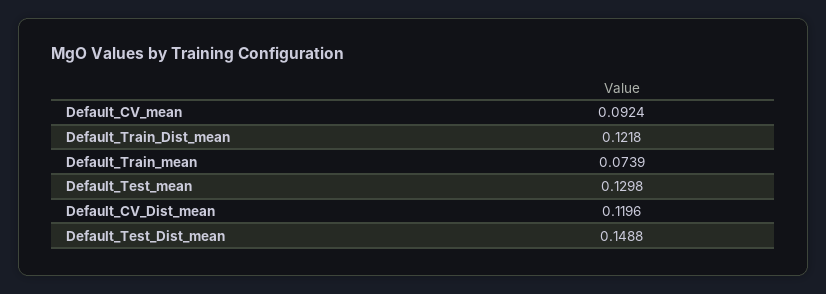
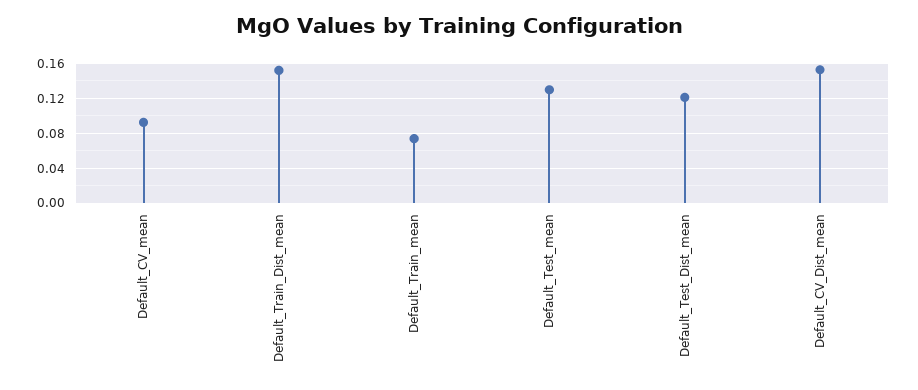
  {
    "Default_CV_mean": 0.0924,
-   "Default_Train_Dist_mean": 0.1218,
+   "Default_Train_Dist_mean": 0.15,
    "Default_Train_mean": 0.0739,
    "Default_Test_mean": 0.1298,
-   "Default_CV_Dist_mean": 0.1196,
+   "Default_CV_Dist_mean": 0.15,
-   "Default_Test_Dist_mean": 0.1488
+   "Default_Test_Dist_mean": 0.12
  }

